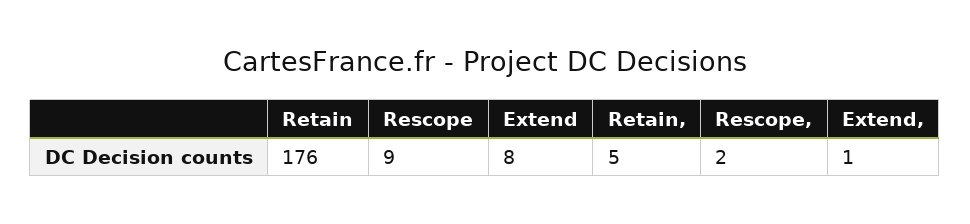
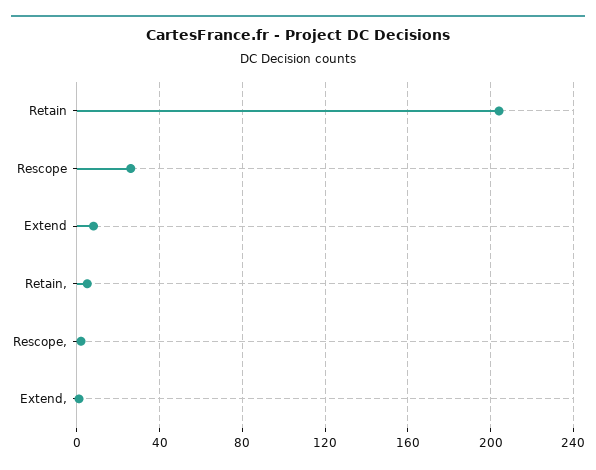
  {
-   "Retain": 176,
+   "Retain": 205,
-   "Rescope": 9,
+   "Rescope": 25,
    "Extend": 8,
    "Retain,": 5,
    "Rescope,": 2,
    "Extend,": 1
  }

